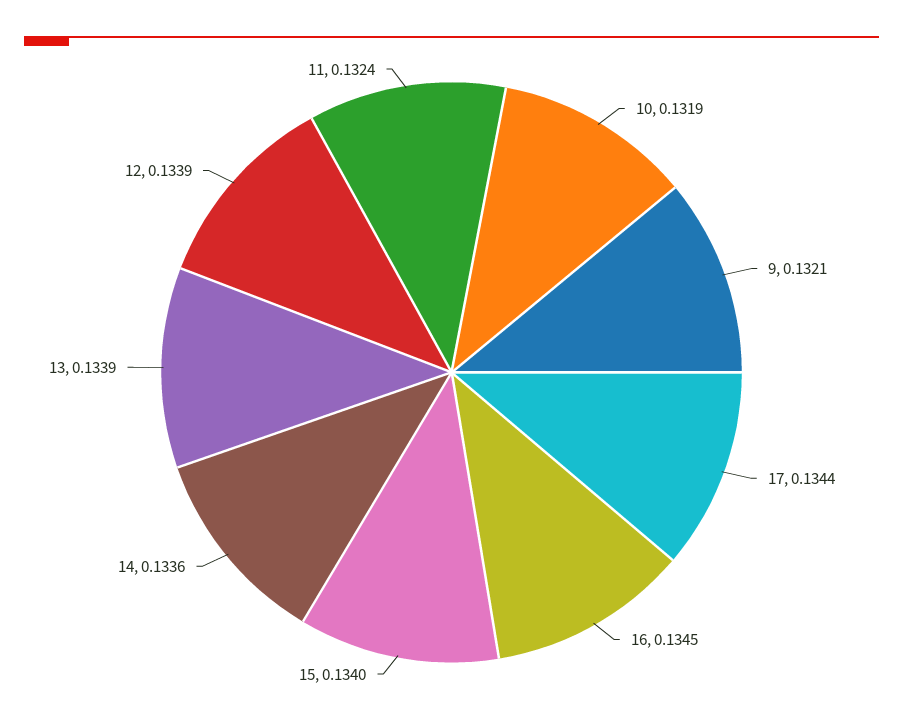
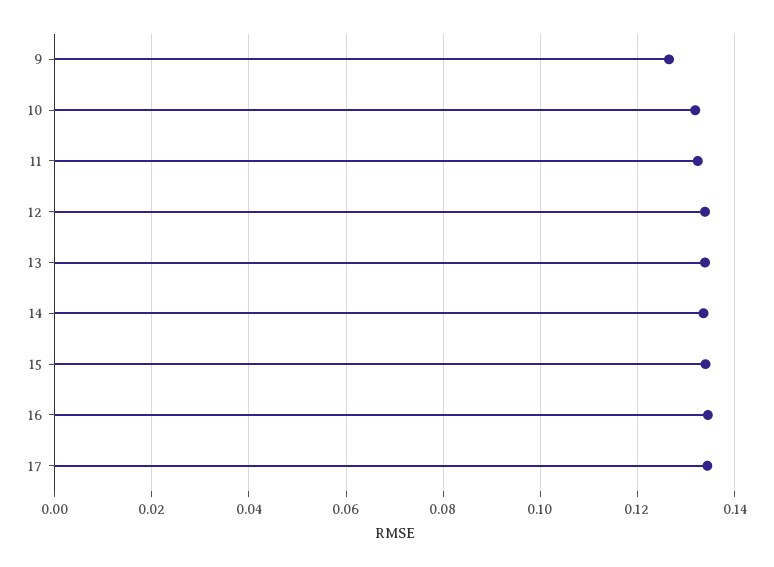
  {
    "10": 0.1319,
-   "9": 0.1321,
+   "9": 0.126,
    "17": 0.1344,
    "16": 0.1345,
    "15": 0.134,
    "14": 0.1336,
    "13": 0.1339,
    "12": 0.1339,
    "11": 0.1324
  }

